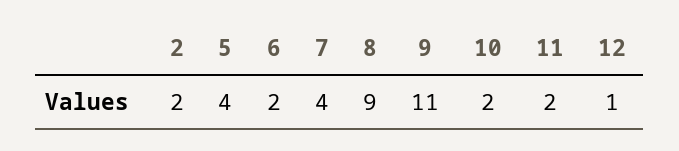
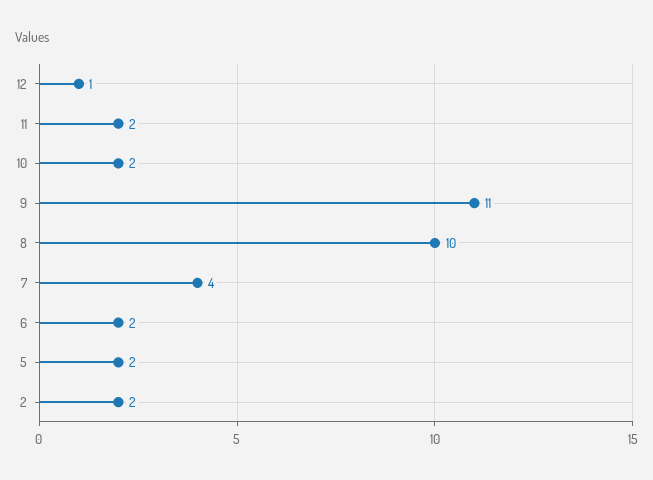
  {
    "2": 2,
-   "5": 4,
+   "5": 2,
    "6": 2,
    "7": 4,
-   "8": 9,
+   "8": 10,
    "9": 11,
    "10": 2,
    "11": 2,
    "12": 1
  }

